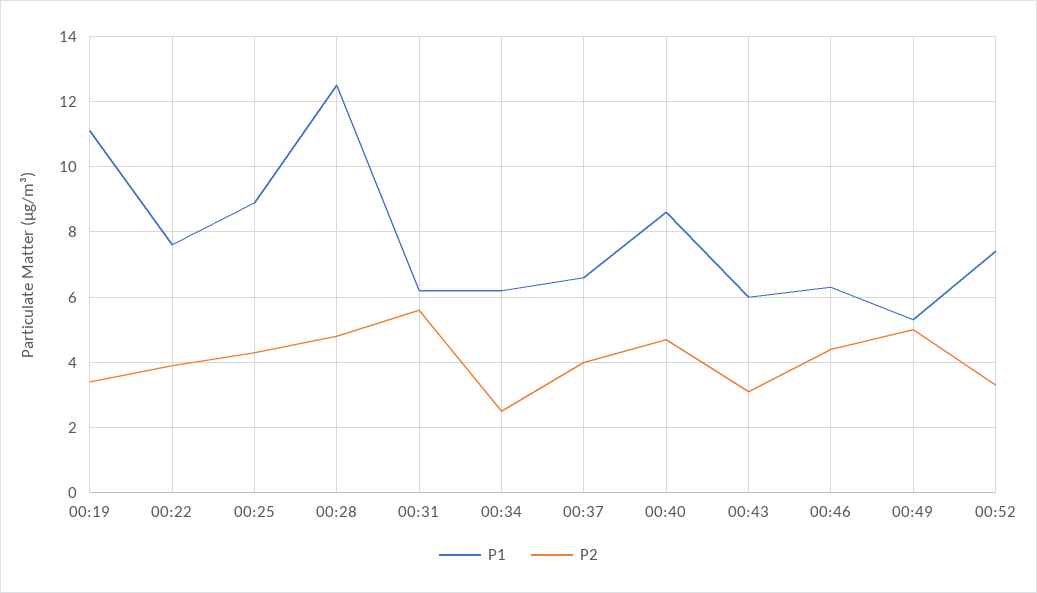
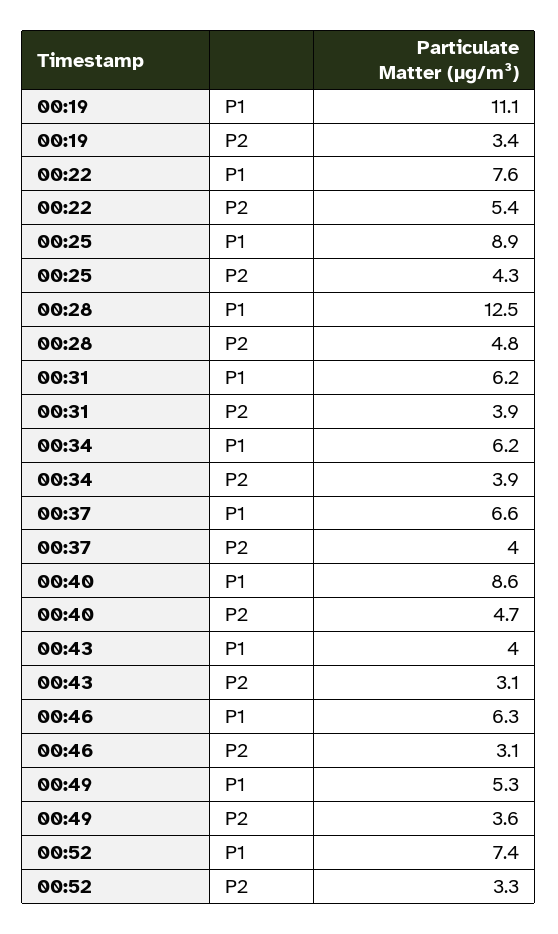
  {
    "P1": {
      "00:19": 11.1,
      "00:22": 7.6,
      "00:25": 8.9,
      "00:28": 12.5,
      "00:31": 6.2,
      "00:34": 6.2,
      "00:37": 6.6,
      "00:40": 8.6,
-     "00:43": 6,
+     "00:43": 4,
      "00:46": 6.3,
      "00:49": 5.3,
      "00:52": 7.4
    },
    "P2": {
      "00:19": 3.4,
-     "00:22": 4,
+     "00:22": 5.4,
      "00:25": 4.3,
      "00:28": 4.8,
-     "00:31": 5.5,
+     "00:31": 3.9,
-     "00:34": 2.5,
+     "00:34": 3.9,
      "00:37": 4,
      "00:40": 4.7,
      "00:43": 3.1,
-     "00:46": 4.5,
+     "00:46": 3.1,
-     "00:49": 5,
+     "00:49": 3.6,
      "00:52": 3.3
    }
  }

